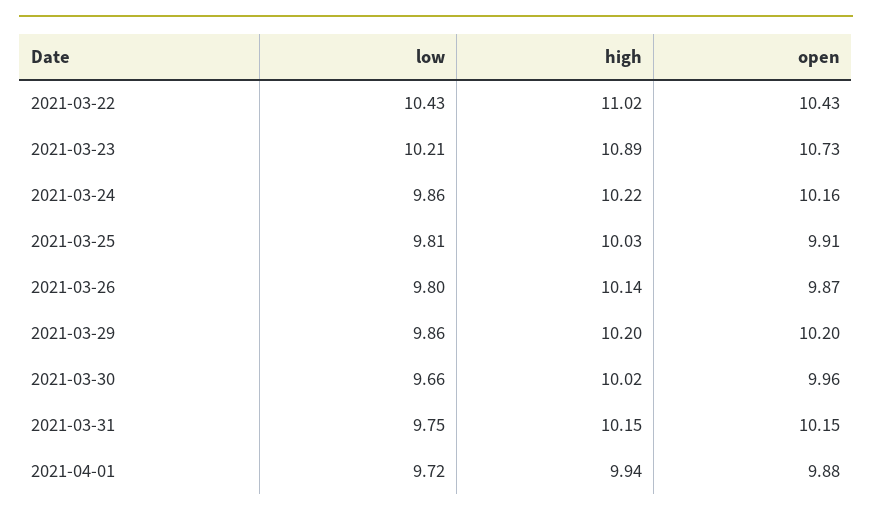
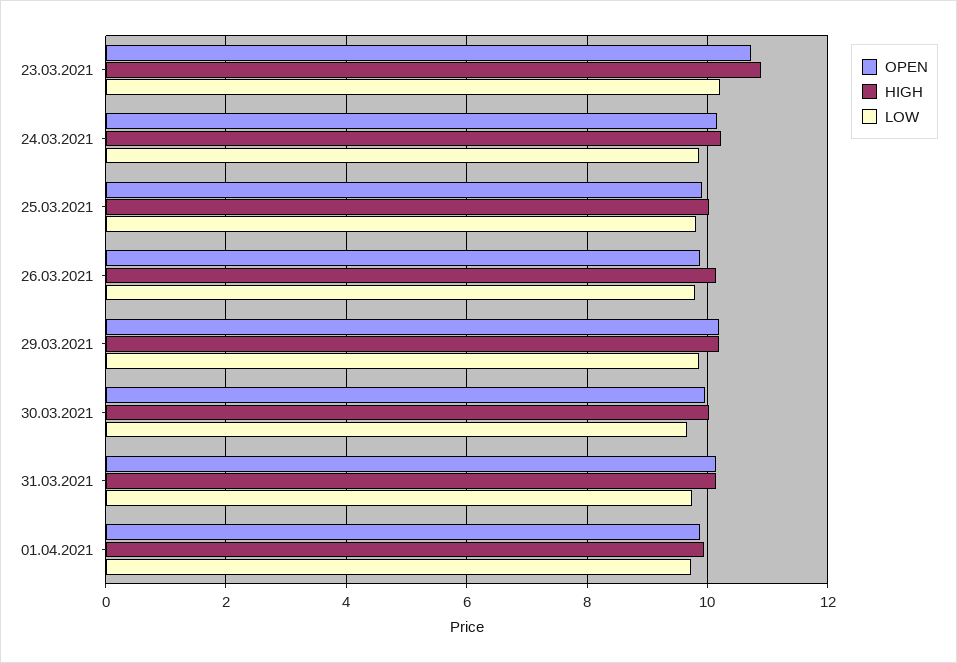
  {
    "low": {
-     "2021-03-22": 10.43,
      "2021-03-23": 10.21,
      "2021-03-24": 9.86,
      "2021-03-25": 9.81,
      "2021-03-26": 9.8,
      "2021-03-29": 9.86,
      "2021-03-30": 9.66,
      "2021-03-31": 9.75,
      "2021-04-01": 9.72
    },
    "high": {
-     "2021-03-22": 11.02,
      "2021-03-23": 10.89,
      "2021-03-24": 10.22,
      "2021-03-25": 10.03,
      "2021-03-26": 10.14,
      "2021-03-29": 10.2,
      "2021-03-30": 10.02,
      "2021-03-31": 10.15,
      "2021-04-01": 9.94
    },
    "open": {
-     "2021-03-22": 10.43,
      "2021-03-23": 10.73,
      "2021-03-24": 10.16,
      "2021-03-25": 9.91,
      "2021-03-26": 9.87,
      "2021-03-29": 10.2,
      "2021-03-30": 9.96,
      "2021-03-31": 10.15,
      "2021-04-01": 9.88
    }
  }

